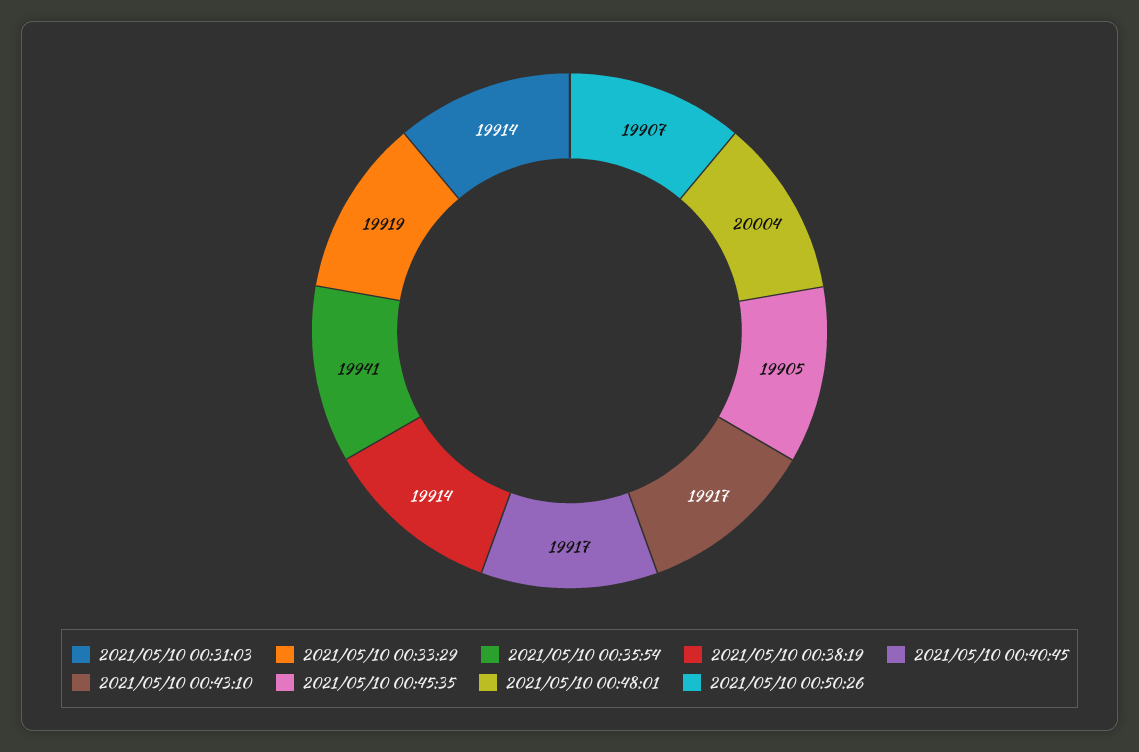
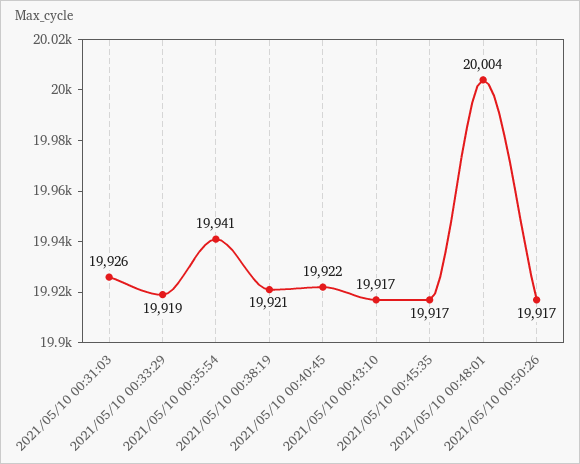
  {
-   "2021/05/10 00:31:03": 19914,
+   "2021/05/10 00:31:03": 19926,
    "2021/05/10 00:33:29": 19919,
    "2021/05/10 00:35:54": 19941,
-   "2021/05/10 00:38:19": 19914,
+   "2021/05/10 00:38:19": 19921,
-   "2021/05/10 00:40:45": 19917,
+   "2021/05/10 00:40:45": 19922,
    "2021/05/10 00:43:10": 19917,
-   "2021/05/10 00:45:35": 19905,
+   "2021/05/10 00:45:35": 19917,
    "2021/05/10 00:48:01": 20004,
-   "2021/05/10 00:50:26": 19907
+   "2021/05/10 00:50:26": 19917
  }

